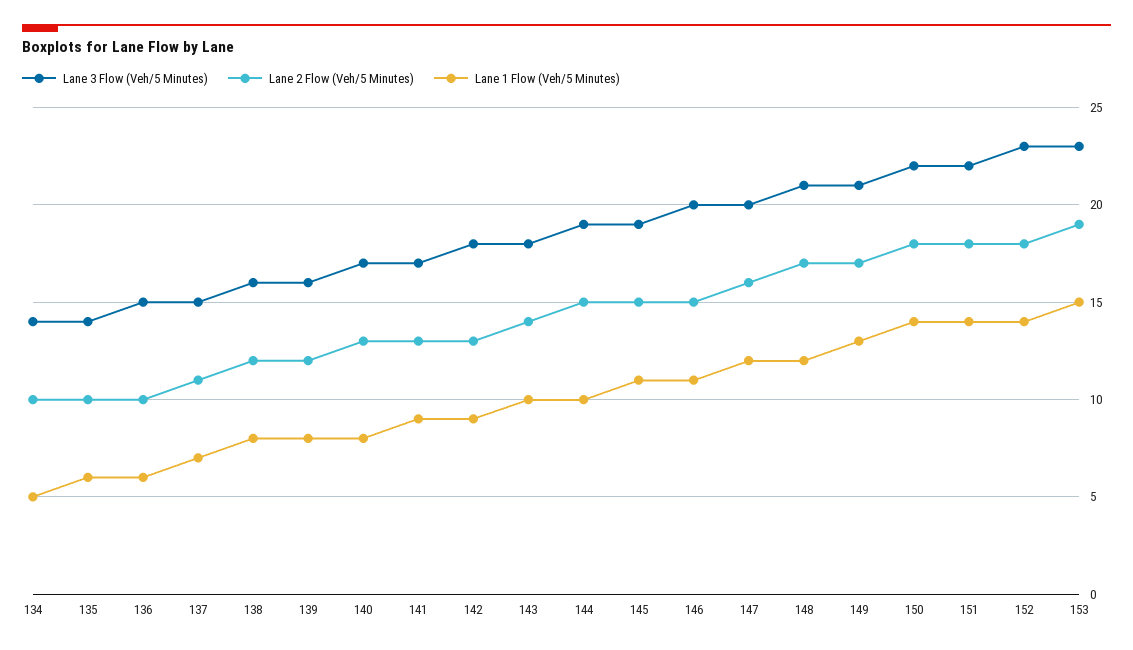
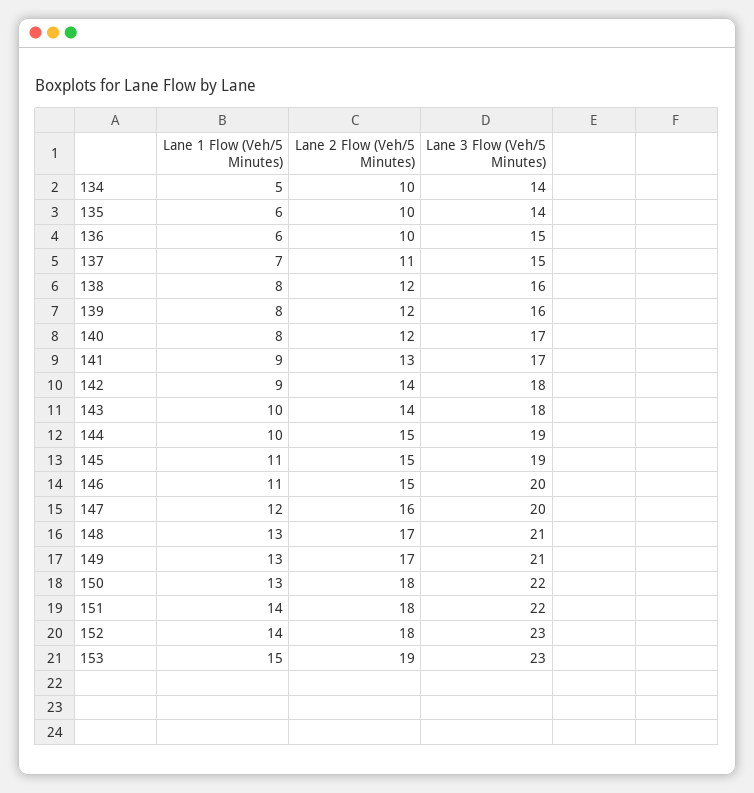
  {
    "Lane 3 Flow (Veh/5 Minutes)": {
      "134": 14,
      "135": 14,
      "136": 15,
      "137": 15,
      "138": 16,
      "139": 16,
      "140": 17,
      "141": 17,
      "142": 18,
      "143": 18,
      "144": 19,
      "145": 19,
      "146": 20,
      "147": 20,
      "148": 21,
      "149": 21,
      "150": 22,
      "151": 22,
      "152": 23,
      "153": 23
    },
    "Lane 2 Flow (Veh/5 Minutes)": {
      "134": 10,
      "135": 10,
      "136": 10,
      "137": 11,
      "138": 12,
      "139": 12,
-     "140": 13,
+     "140": 12,
      "141": 13,
-     "142": 13,
+     "142": 14,
      "143": 14,
      "144": 15,
      "145": 15,
      "146": 15,
      "147": 16,
      "148": 17,
      "149": 17,
      "150": 18,
      "151": 18,
      "152": 18,
      "153": 19
    },
    "Lane 1 Flow (Veh/5 Minutes)": {
      "134": 5,
      "135": 6,
      "136": 6,
      "137": 7,
      "138": 8,
      "139": 8,
      "140": 8,
      "141": 9,
      "142": 9,
      "143": 10,
      "144": 10,
      "145": 11,
      "146": 11,
      "147": 12,
-     "148": 12,
+     "148": 13,
      "149": 13,
-     "150": 14,
+     "150": 13,
      "151": 14,
      "152": 14,
      "153": 15
    }
  }

